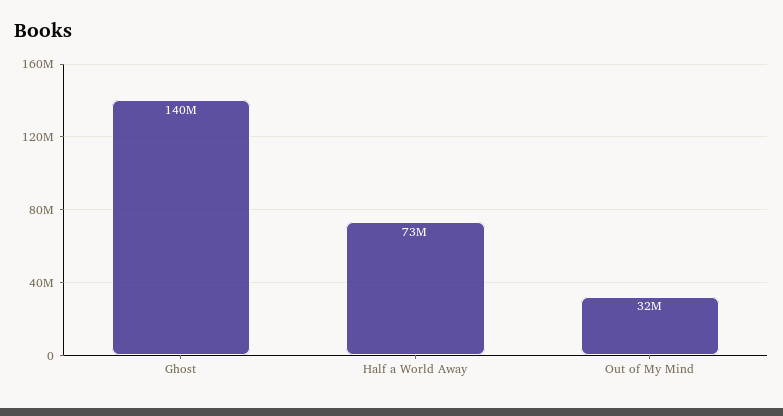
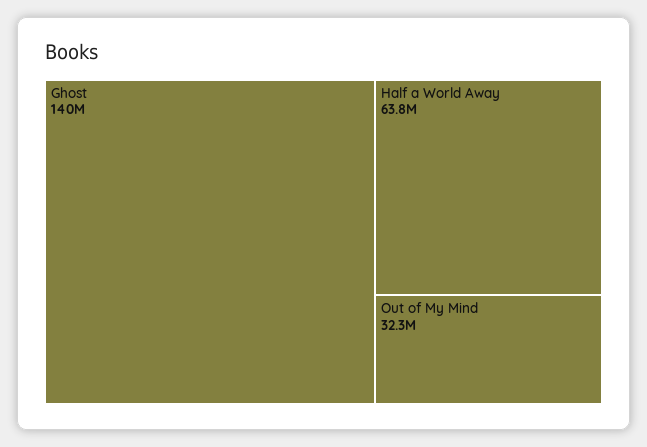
  {
    "Ghost": 140000000,
-   "Half a World Away": 73000000,
+   "Half a World Away": 63800000,
    "Out of My Mind": 32300000
  }

